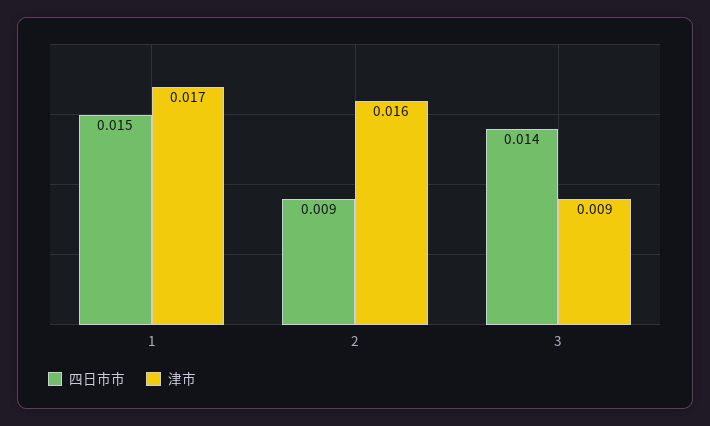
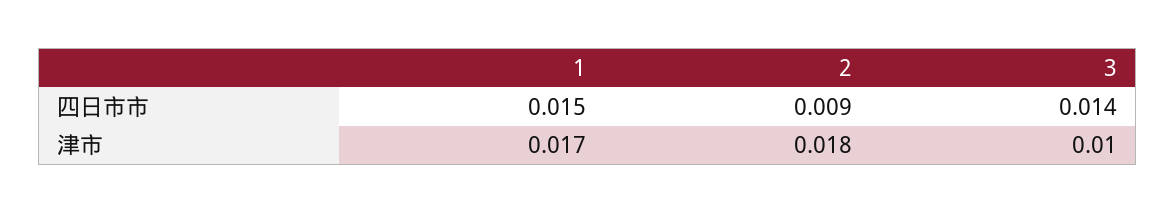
  {
    "四日市市": {
      "1": 0.015,
      "2": 0.009,
      "3": 0.014
    },
    "津市": {
      "1": 0.017,
-     "2": 0.016,
+     "2": 0.018,
-     "3": 0.009
+     "3": 0.01
    }
  }

